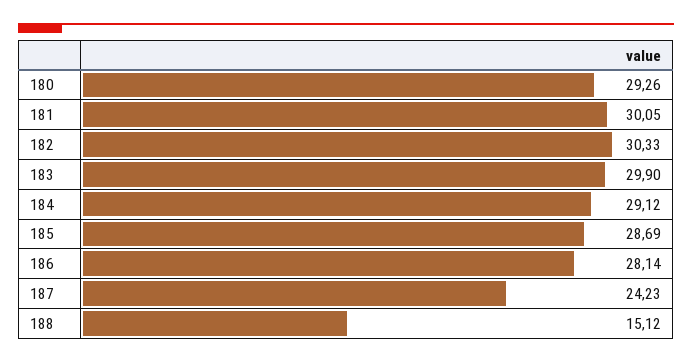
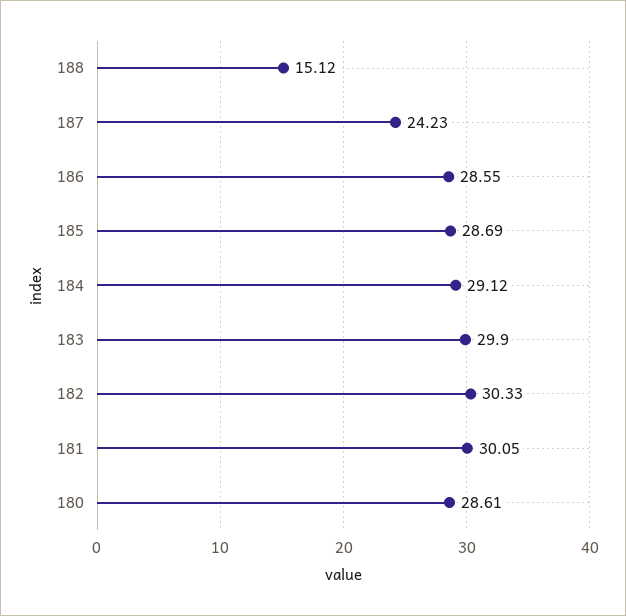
  {
-   "180": 29.26,
+   "180": 28.61,
    "181": 30.05,
    "182": 30.33,
    "183": 29.9,
    "184": 29.12,
    "185": 28.69,
-   "186": 28.14,
+   "186": 28.55,
    "187": 24.23,
    "188": 15.12
  }

